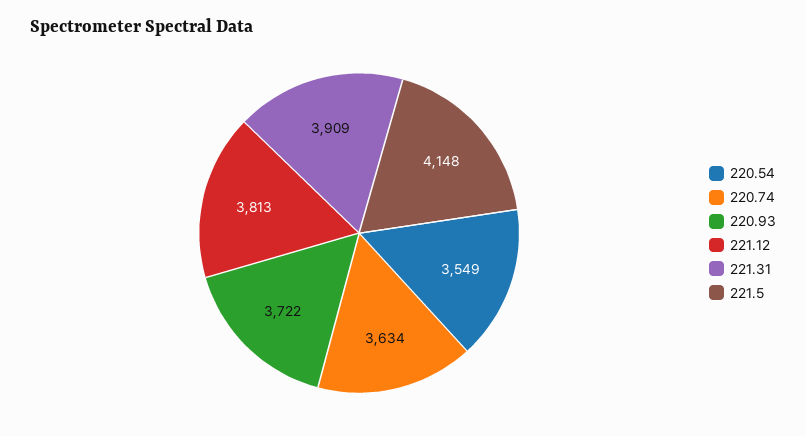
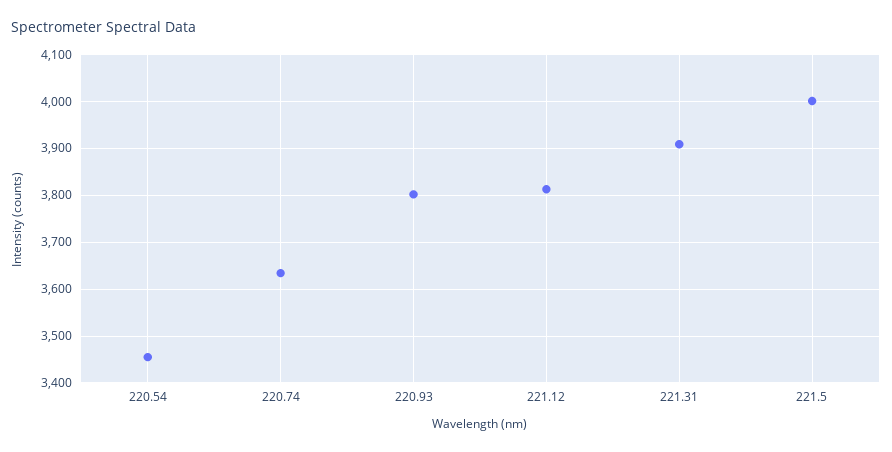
  {
-   "220.54": 3549,
+   "220.54": 3460,
    "220.74": 3634,
-   "220.93": 3722,
+   "220.93": 3800,
    "221.12": 3813,
    "221.31": 3909,
-   "221.5": 4148
+   "221.5": 4000
  }

